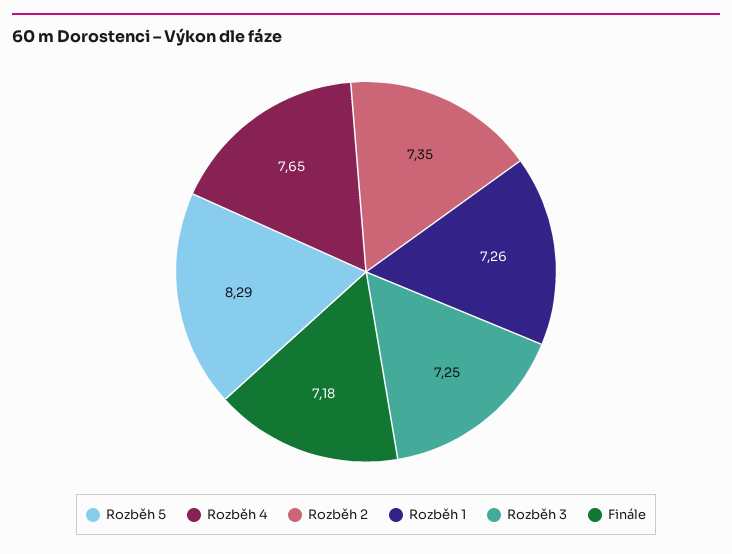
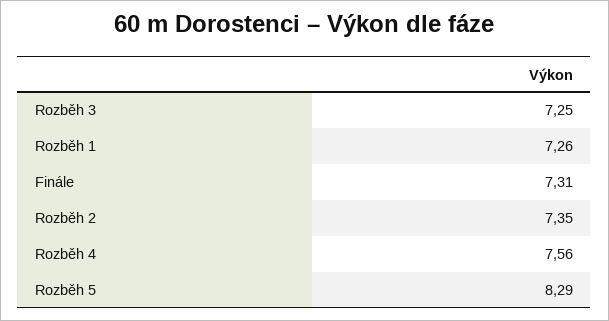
  {
    "Rozběh 5": 8.29,
-   "Rozběh 4": 7.65,
+   "Rozběh 4": 7.56,
    "Rozběh 2": 7.35,
    "Rozběh 1": 7.26,
    "Rozběh 3": 7.25,
-   "Finále": 7.18
+   "Finále": 7.31
  }

